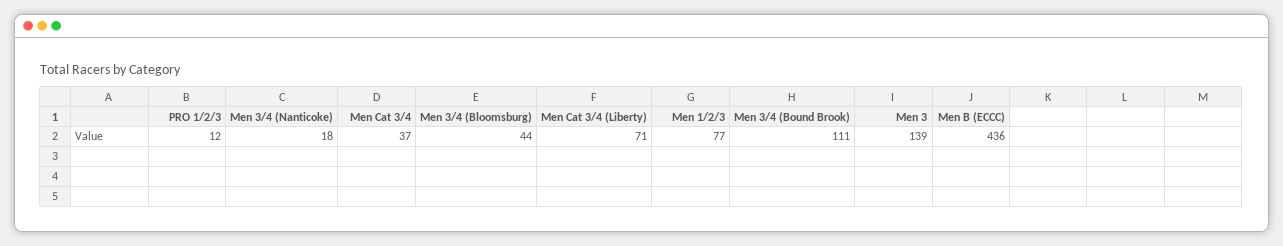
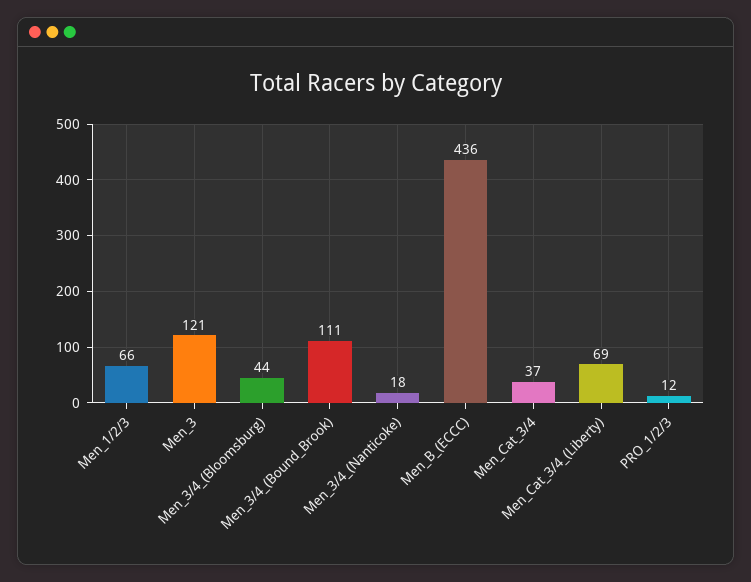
  {
    "PRO 1/2/3": 12,
    "Men 3/4 (Nanticoke)": 18,
    "Men Cat 3/4": 37,
    "Men 3/4 (Bloomsburg)": 44,
-   "Men Cat 3/4 (Liberty)": 71,
+   "Men Cat 3/4 (Liberty)": 69,
-   "Men 1/2/3": 77,
+   "Men 1/2/3": 66,
    "Men 3/4 (Bound Brook)": 111,
-   "Men 3": 139,
+   "Men 3": 121,
    "Men B (ECCC)": 436
  }

